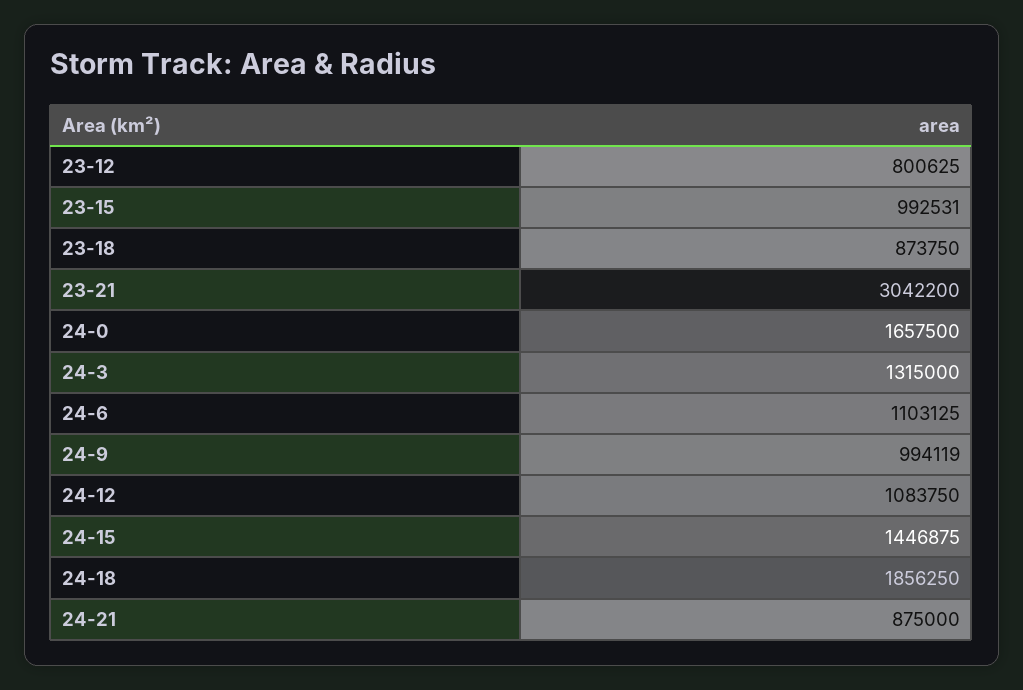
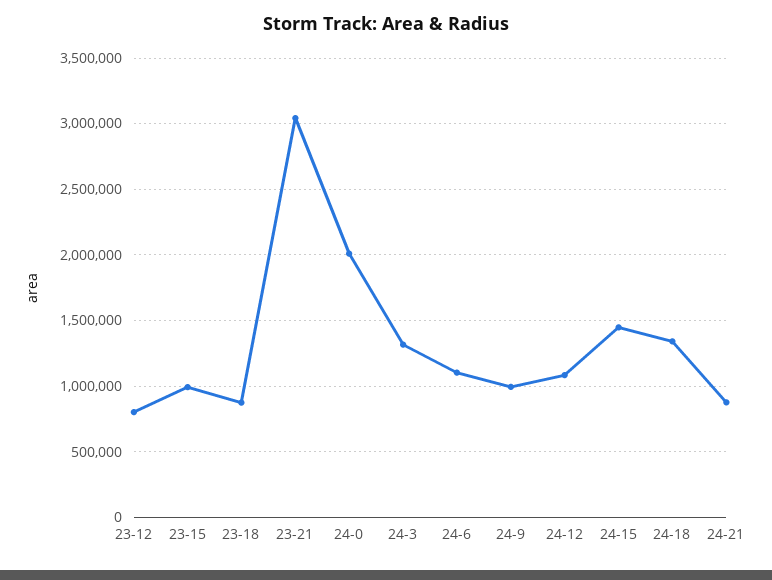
  {
    "23-12": 800625,
    "23-15": 992531,
    "23-18": 873750,
    "23-21": 3042200,
-   "24-0": 1657500,
+   "24-0": 2000000,
    "24-3": 1315000,
    "24-6": 1103125,
    "24-9": 994119,
    "24-12": 1083750,
    "24-15": 1446875,
-   "24-18": 1856250,
+   "24-18": 1350000,
    "24-21": 875000
  }

